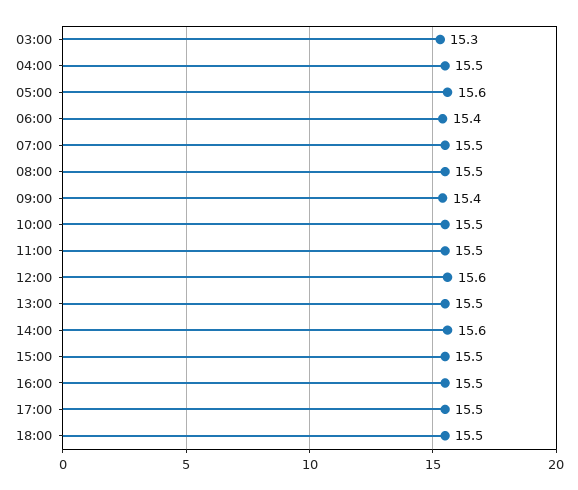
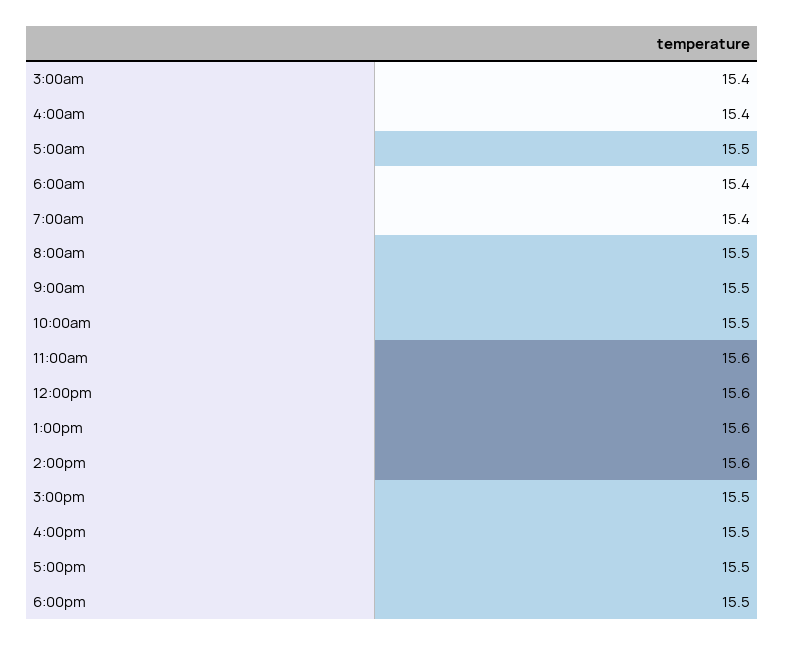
  {
-   "03:00": 15.3,
+   "03:00": 15.4,
-   "04:00": 15.5,
+   "04:00": 15.4,
-   "05:00": 15.6,
+   "05:00": 15.5,
    "06:00": 15.4,
-   "07:00": 15.5,
+   "07:00": 15.4,
    "08:00": 15.5,
-   "09:00": 15.4,
+   "09:00": 15.5,
    "10:00": 15.5,
-   "11:00": 15.5,
+   "11:00": 15.6,
    "12:00": 15.6,
-   "13:00": 15.5,
+   "13:00": 15.6,
    "14:00": 15.6,
    "15:00": 15.5,
    "16:00": 15.5,
    "17:00": 15.5,
    "18:00": 15.5
  }

